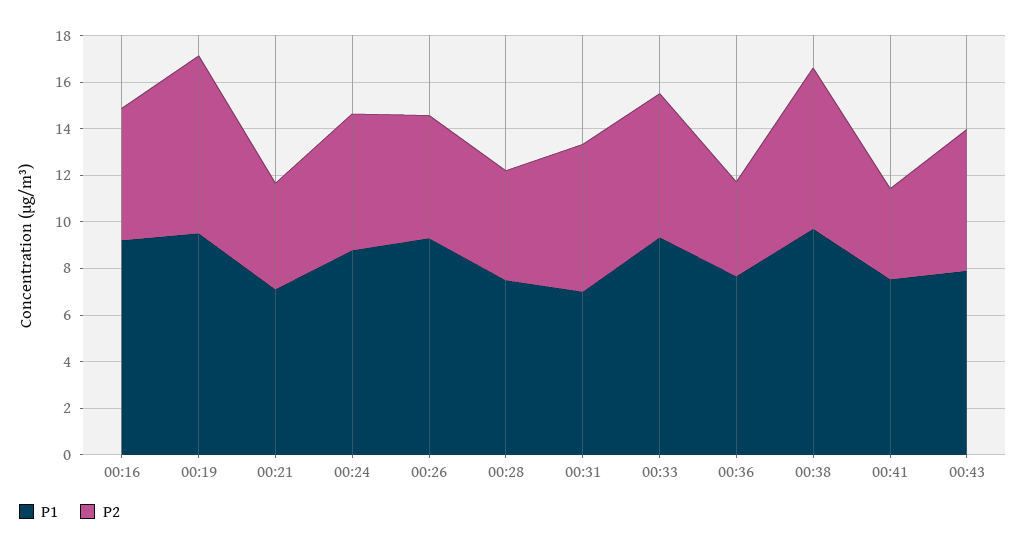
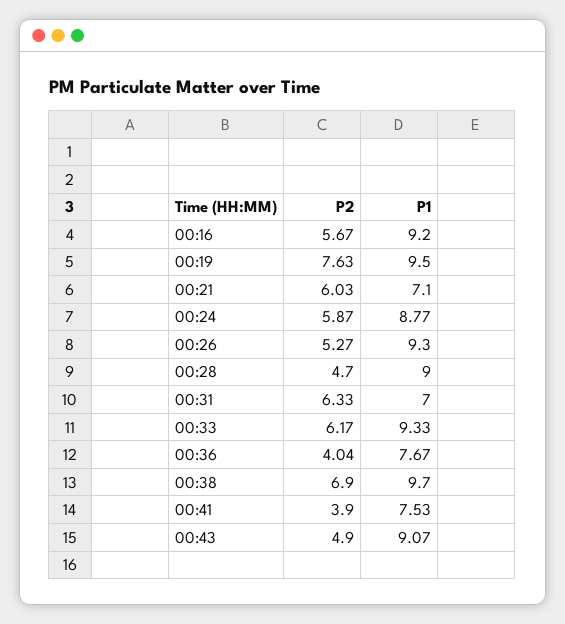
  {
    "P1": {
      "00:16": 9.2,
      "00:19": 9.5,
      "00:21": 7.1,
      "00:24": 8.77,
      "00:26": 9.3,
-     "00:28": 7.5,
+     "00:28": 9,
      "00:31": 7,
      "00:33": 9.33,
      "00:36": 7.67,
      "00:38": 9.7,
      "00:41": 7.53,
-     "00:43": 8
+     "00:43": 9.07
    },
    "P2": {
      "00:16": 5.67,
      "00:19": 7.63,
-     "00:21": 4.5,
+     "00:21": 6.03,
      "00:24": 5.87,
      "00:26": 5.27,
      "00:28": 4.7,
      "00:31": 6.33,
      "00:33": 6.17,
      "00:36": 4.04,
      "00:38": 6.9,
      "00:41": 3.9,
-     "00:43": 6
+     "00:43": 4.9
    }
  }

